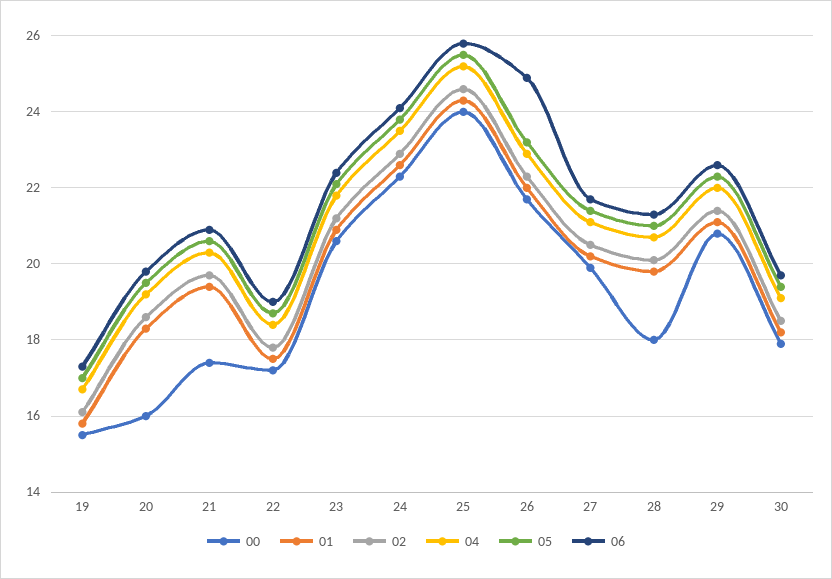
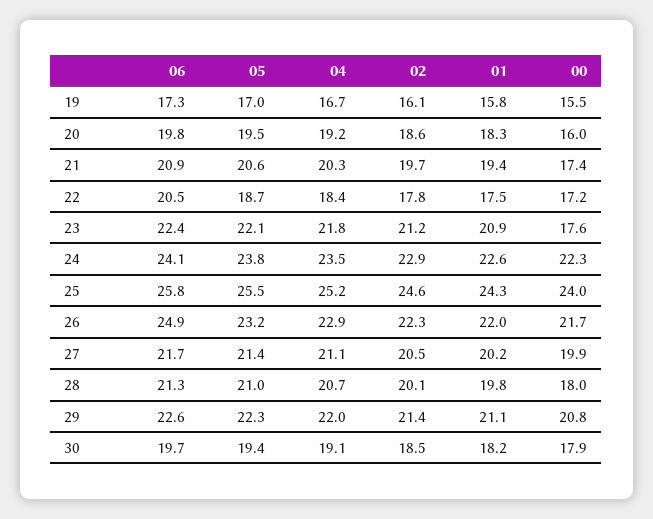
  {
    "00": {
      "19": 15.5,
      "20": 16,
      "21": 17.4,
      "22": 17.2,
-     "23": 20.5,
+     "23": 17.6,
      "24": 22.3,
      "25": 24,
      "26": 21.7,
      "27": 19.9,
      "28": 18,
      "29": 20.8,
      "30": 17.9
    },
    "01": {
      "19": 15.8,
      "20": 18.3,
      "21": 19.4,
      "22": 17.5,
      "23": 20.9,
      "24": 22.6,
      "25": 24.3,
      "26": 22,
      "27": 20.2,
      "28": 19.8,
      "29": 21.1,
      "30": 18.2
    },
    "02": {
      "19": 16.1,
      "20": 18.6,
      "21": 19.7,
      "22": 17.8,
      "23": 21.2,
      "24": 22.9,
      "25": 24.6,
      "26": 22.3,
      "27": 20.5,
      "28": 20.1,
      "29": 21.4,
      "30": 18.5
    },
    "04": {
      "19": 16.7,
      "20": 19.2,
      "21": 20.3,
      "22": 18.4,
      "23": 21.8,
      "24": 23.5,
      "25": 25.2,
      "26": 22.9,
      "27": 21.1,
      "28": 20.7,
      "29": 22,
      "30": 19.1
    },
    "05": {
      "19": 17,
      "20": 19.5,
      "21": 20.6,
      "22": 18.7,
      "23": 22.1,
      "24": 23.8,
      "25": 25.5,
      "26": 23.2,
      "27": 21.4,
      "28": 21,
      "29": 22.3,
      "30": 19.4
    },
    "06": {
      "19": 17.3,
      "20": 19.8,
      "21": 20.9,
-     "22": 19,
+     "22": 20.5,
      "23": 22.4,
      "24": 24.1,
      "25": 25.8,
      "26": 24.9,
      "27": 21.7,
      "28": 21.3,
      "29": 22.6,
      "30": 19.7
    }
  }

